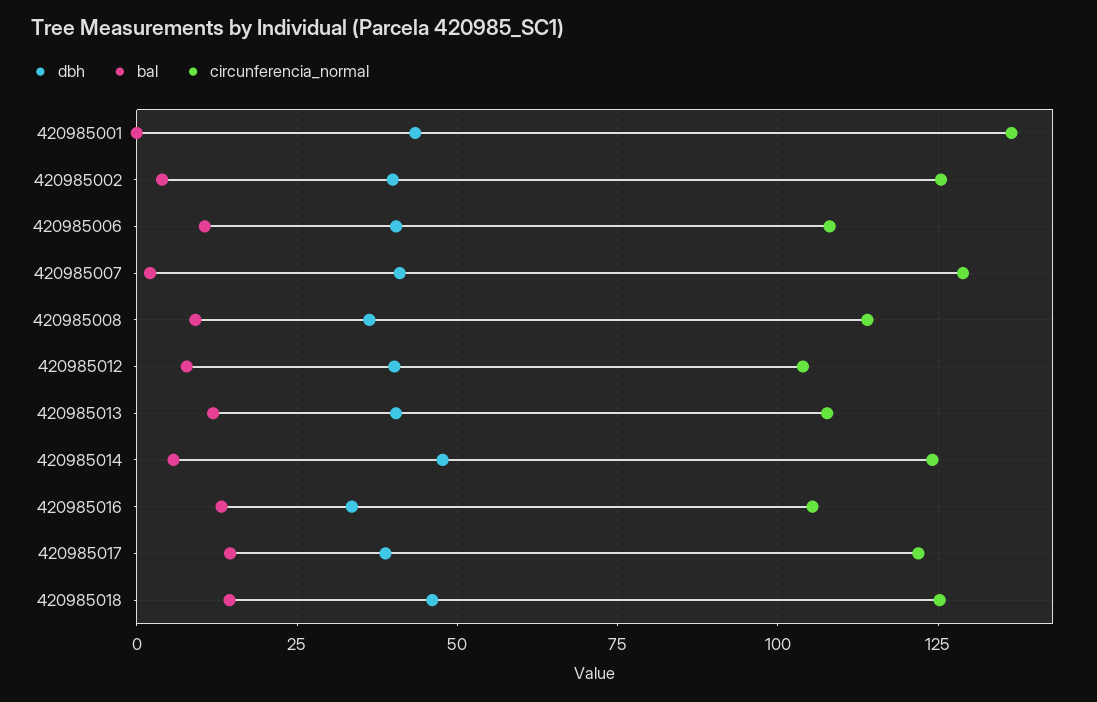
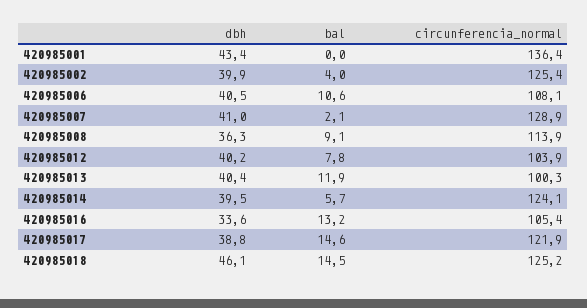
  {
    "dbh": {
      "420985001": 43.4,
      "420985002": 39.9,
      "420985006": 40.5,
      "420985007": 41,
      "420985008": 36.3,
      "420985012": 40.2,
      "420985013": 40.4,
-     "420985014": 47.5,
+     "420985014": 39.5,
      "420985016": 33.6,
      "420985017": 38.8,
      "420985018": 46.1
    },
    "bal": {
      "420985001": 0,
      "420985002": 4,
      "420985006": 10.6,
      "420985007": 2.1,
      "420985008": 9.1,
      "420985012": 7.8,
      "420985013": 11.9,
      "420985014": 5.7,
      "420985016": 13.2,
      "420985017": 14.6,
      "420985018": 14.5
    },
    "circunferencia_normal": {
      "420985001": 136.4,
      "420985002": 125.4,
      "420985006": 108.1,
      "420985007": 128.9,
      "420985008": 113.9,
      "420985012": 103.9,
-     "420985013": 107.5,
+     "420985013": 100.3,
      "420985014": 124.1,
      "420985016": 105.4,
      "420985017": 121.9,
      "420985018": 125.2
    }
  }

